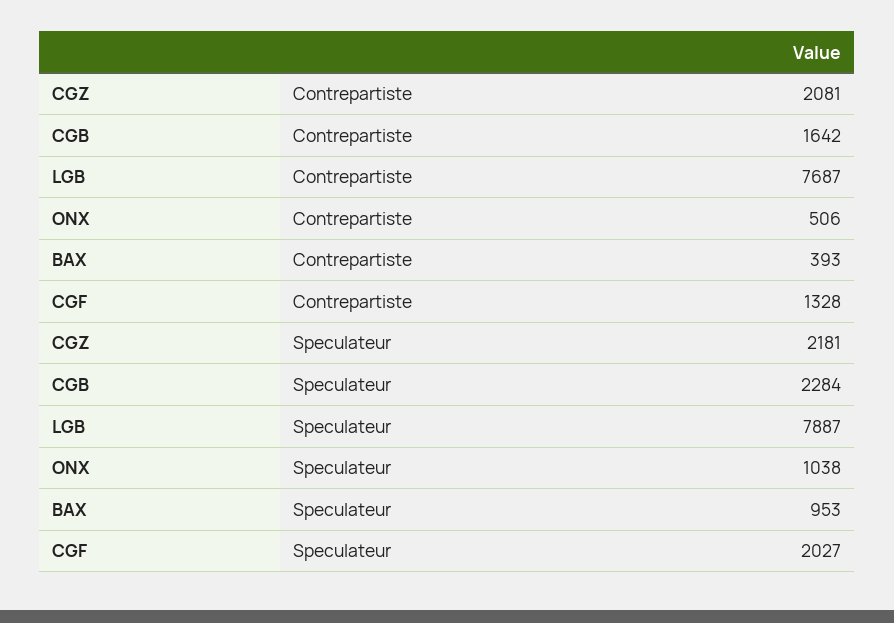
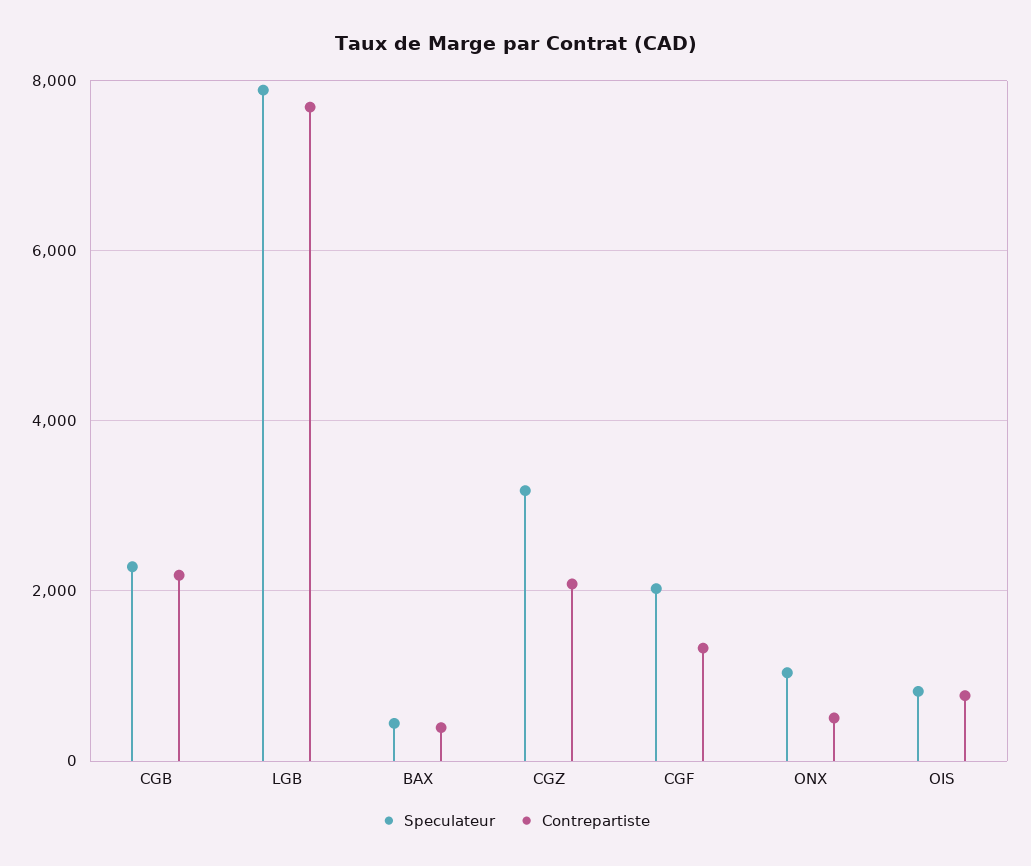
  {
    "Contrepartiste": {
      "CGZ": 2081,
-     "CGB": 1642,
+     "CGB": 2200,
      "LGB": 7687,
      "ONX": 506,
      "BAX": 393,
-     "CGF": 1328
+     "CGF": 1328,
+     "OIS": 800
    },
    "Speculateur": {
-     "CGZ": 2181,
+     "CGZ": 3200,
      "CGB": 2284,
      "LGB": 7887,
      "ONX": 1038,
-     "BAX": 953,
+     "BAX": 400,
-     "CGF": 2027
+     "CGF": 2027,
+     "OIS": 800
    }
  }

